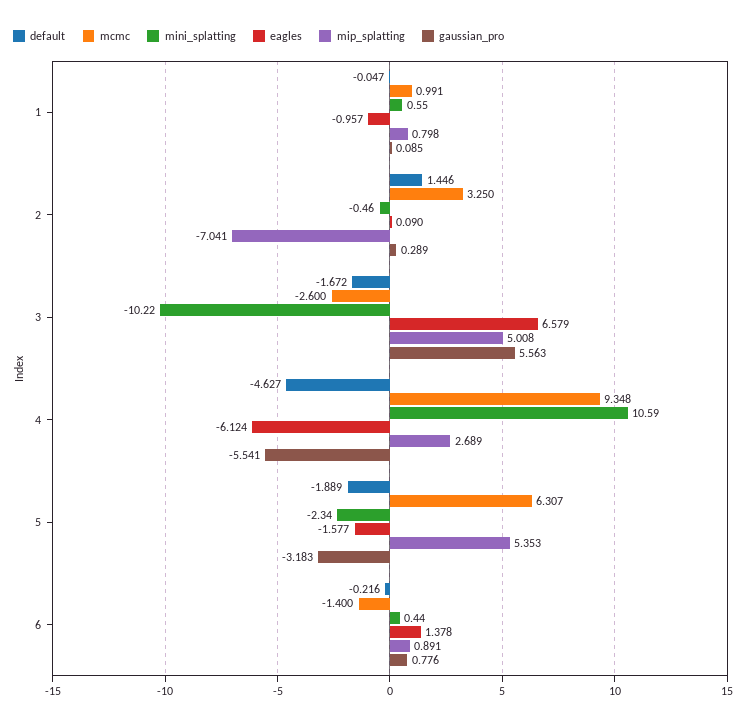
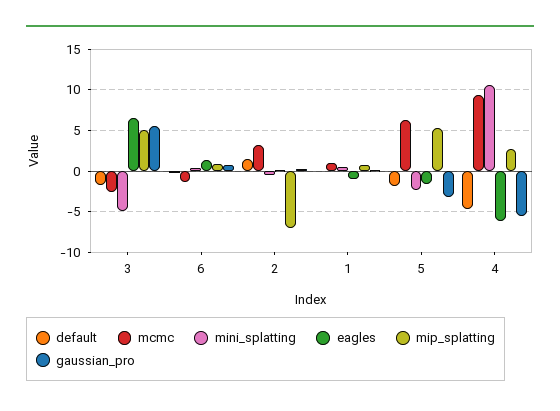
  {
    "default": {
      "1": -0.047,
      "2": 1.446,
      "3": -1.672,
      "4": -4.627,
      "5": -1.889,
      "6": -0.216
    },
    "mcmc": {
      "1": 0.991,
      "2": 3.25,
      "3": -2.6,
      "4": 9.348,
      "5": 6.307,
      "6": -1.4
    },
    "mini_splatting": {
      "1": 0.55,
      "2": -0.46,
-     "3": -10.22,
+     "3": -5,
      "4": 10.59,
      "5": -2.34,
      "6": 0.44
    },
    "eagles": {
      "1": -0.957,
      "2": 0.09,
      "3": 6.579,
      "4": -6.124,
      "5": -1.577,
      "6": 1.378
    },
    "mip_splatting": {
      "1": 0.798,
      "2": -7.041,
      "3": 5.008,
      "4": 2.689,
      "5": 5.353,
      "6": 0.891
    },
    "gaussian_pro": {
      "1": 0.085,
      "2": 0.289,
      "3": 5.563,
      "4": -5.541,
      "5": -3.183,
      "6": 0.776
    }
  }

